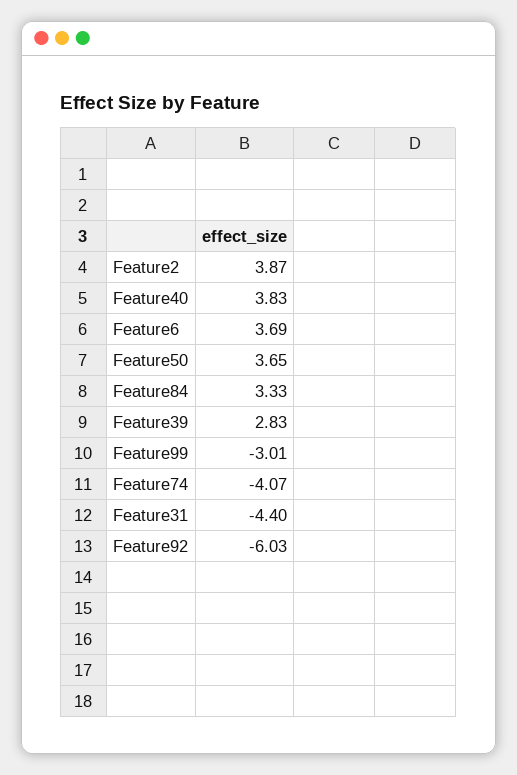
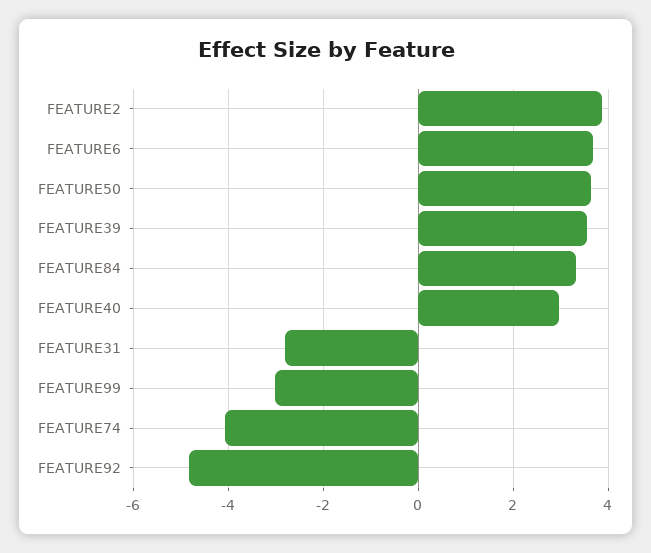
  {
    "Feature2": 3.87,
-   "Feature40": 3.83,
+   "Feature40": 3,
    "Feature6": 3.69,
    "Feature50": 3.65,
    "Feature84": 3.33,
-   "Feature39": 2.83,
+   "Feature39": 3.6,
    "Feature99": -3.01,
    "Feature74": -4.07,
-   "Feature31": -4.4,
+   "Feature31": -2.8,
-   "Feature92": -6.03
+   "Feature92": -4.8
  }

